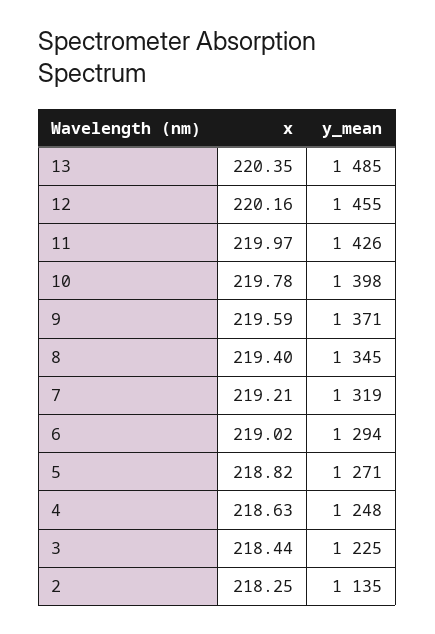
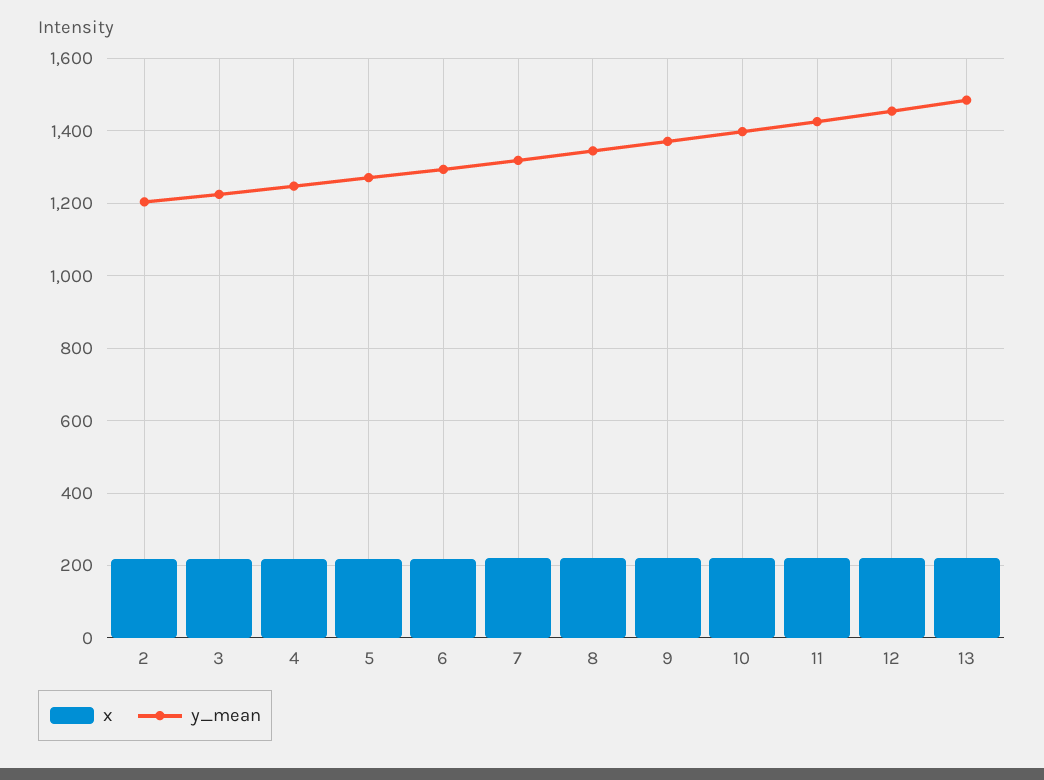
  {
    "x": {
      "13": 220.35,
      "12": 220.16,
      "11": 219.97,
      "10": 219.78,
      "9": 219.59,
      "8": 219.4,
      "7": 219.21,
      "6": 219.02,
      "5": 218.82,
      "4": 218.63,
      "3": 218.44,
      "2": 218.25
    },
    "y_mean": {
      "13": 1485,
      "12": 1455,
      "11": 1426,
      "10": 1398,
      "9": 1371,
      "8": 1345,
      "7": 1319,
      "6": 1294,
      "5": 1271,
      "4": 1248,
      "3": 1225,
-     "2": 1135
+     "2": 1200
    }
  }

